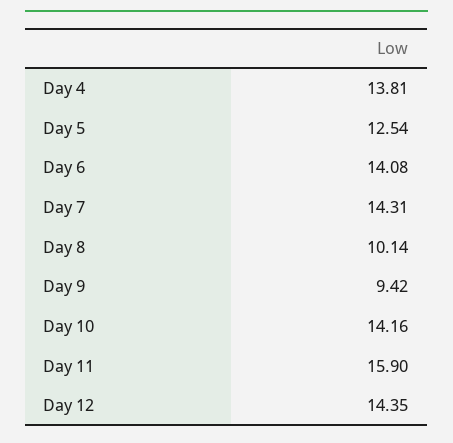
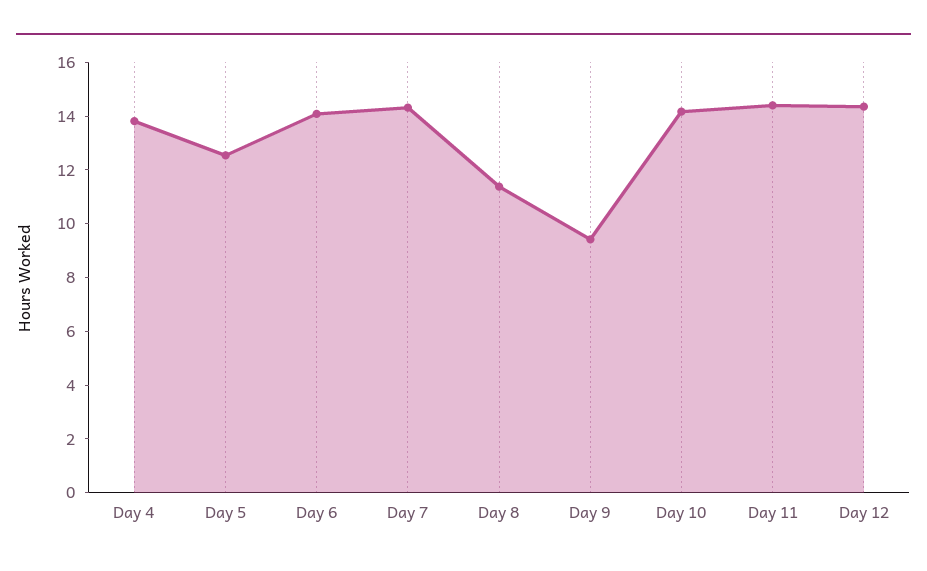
  {
    "Day 4": 13.81,
    "Day 5": 12.54,
    "Day 6": 14.08,
    "Day 7": 14.31,
-   "Day 8": 10.14,
+   "Day 8": 11.5,
    "Day 9": 9.42,
    "Day 10": 14.16,
-   "Day 11": 15.9,
+   "Day 11": 14.5,
    "Day 12": 14.35
  }

